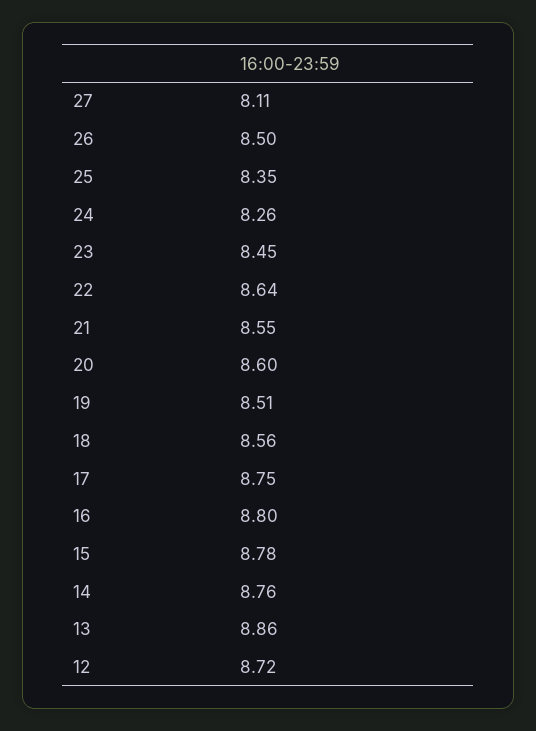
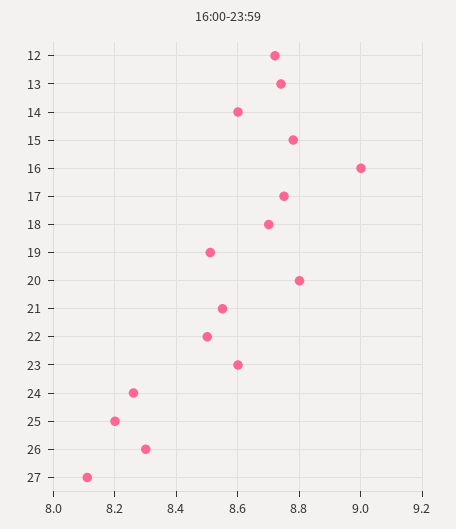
  {
    "27": 8.11,
-   "26": 8.5,
+   "26": 8.3,
-   "25": 8.35,
+   "25": 8.2,
    "24": 8.26,
-   "23": 8.45,
+   "23": 8.6,
-   "22": 8.64,
+   "22": 8.5,
    "21": 8.55,
-   "20": 8.6,
+   "20": 8.8,
    "19": 8.51,
-   "18": 8.56,
+   "18": 8.7,
    "17": 8.75,
-   "16": 8.8,
+   "16": 9,
    "15": 8.78,
-   "14": 8.76,
+   "14": 8.6,
-   "13": 8.86,
+   "13": 8.75,
    "12": 8.72
  }

